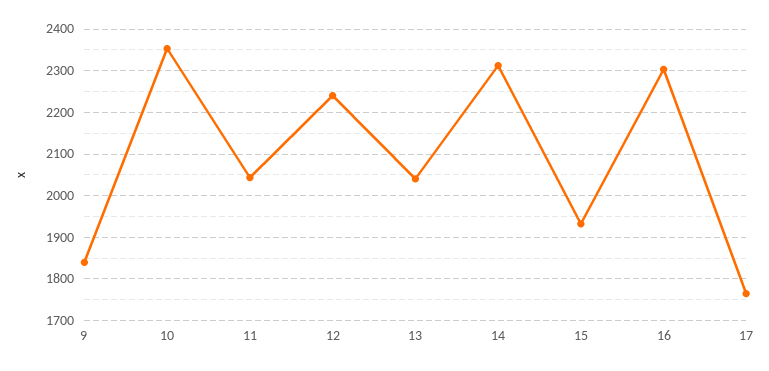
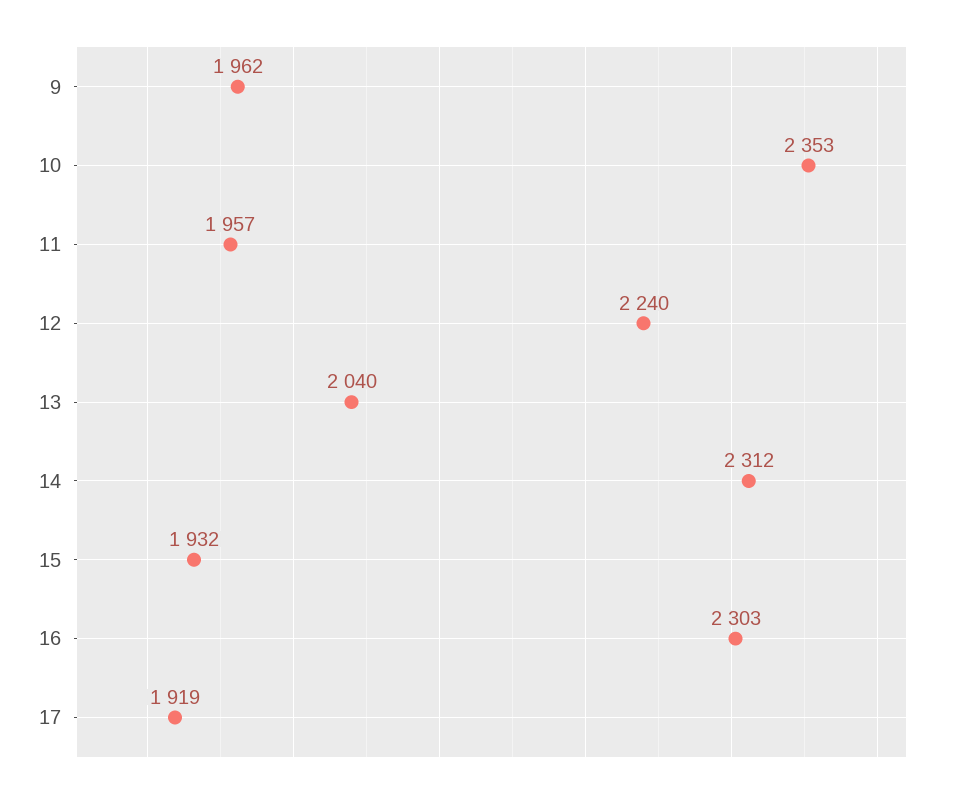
  {
-   "9": 1840,
+   "9": 1962,
    "10": 2353,
-   "11": 2040,
+   "11": 1957,
    "12": 2240,
    "13": 2040,
    "14": 2312,
    "15": 1932,
    "16": 2303,
-   "17": 1760
+   "17": 1919
  }

